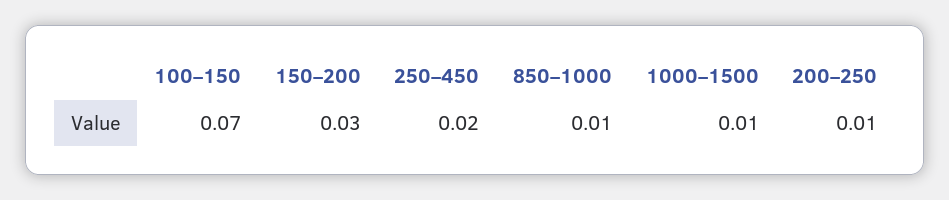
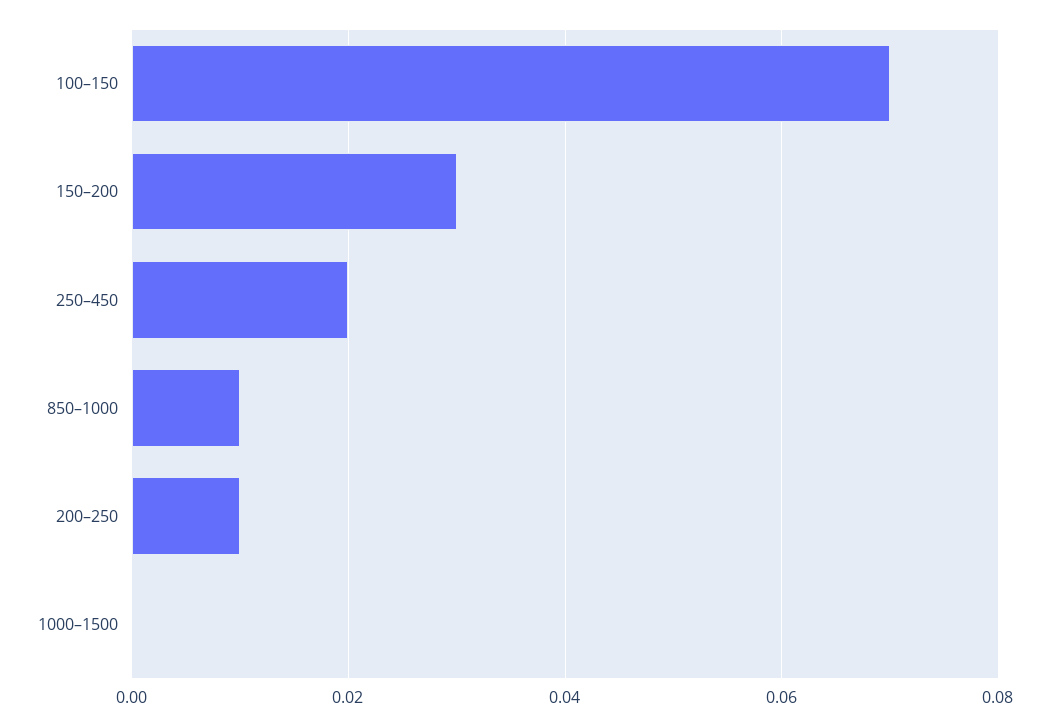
  {
    "100–150": 0.07,
    "150–200": 0.03,
    "250–450": 0.02,
    "850–1000": 0.01,
-   "1000–1500": 0.01,
+   "1000–1500": 0,
    "200–250": 0.01
  }

